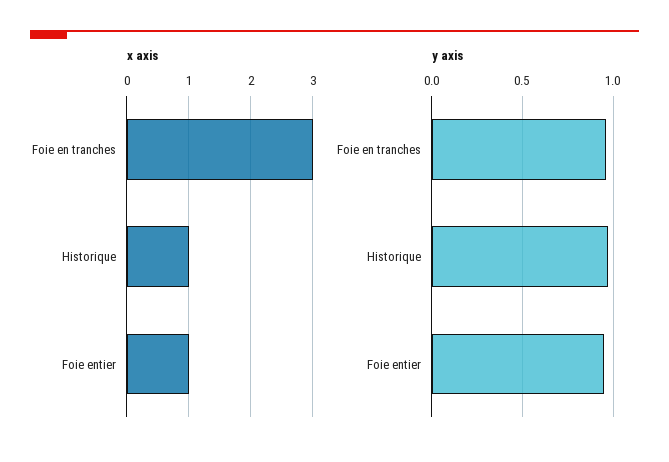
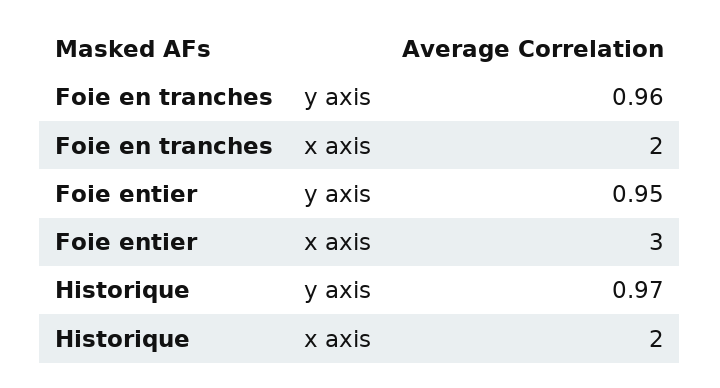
  {
    "x axis": {
-     "Foie en tranches": 3,
+     "Foie en tranches": 2,
-     "Historique": 1,
+     "Historique": 2,
-     "Foie entier": 1
+     "Foie entier": 3
    },
    "y axis": {
      "Foie en tranches": 0.96,
      "Historique": 0.97,
      "Foie entier": 0.95
    }
  }

